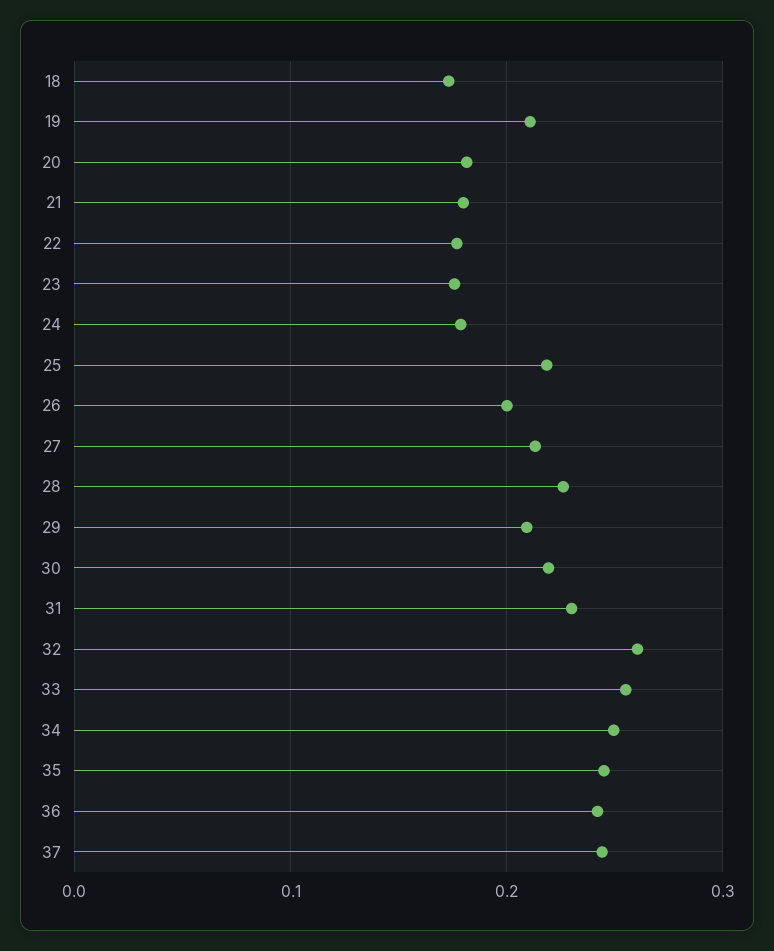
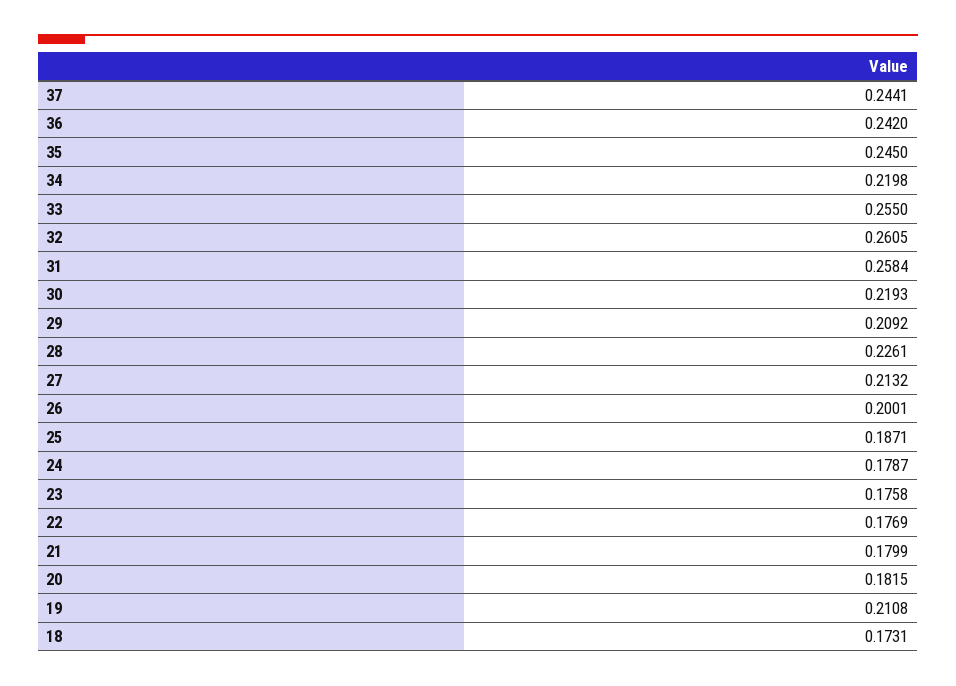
  {
    "18": 0.1731,
    "19": 0.2108,
    "20": 0.1815,
    "21": 0.1799,
    "22": 0.1769,
    "23": 0.1758,
    "24": 0.1787,
-   "25": 0.22,
+   "25": 0.1871,
    "26": 0.2001,
    "27": 0.2132,
    "28": 0.2261,
    "29": 0.2092,
    "30": 0.2193,
-   "31": 0.23,
+   "31": 0.2584,
    "32": 0.2605,
    "33": 0.255,
-   "34": 0.25,
+   "34": 0.2198,
    "35": 0.245,
    "36": 0.242,
    "37": 0.2441
  }

